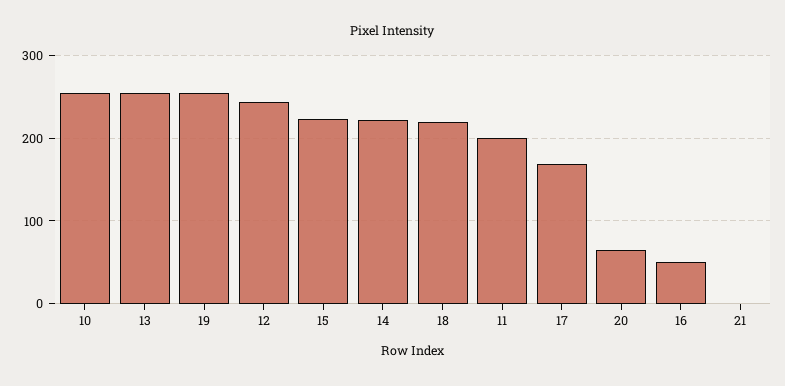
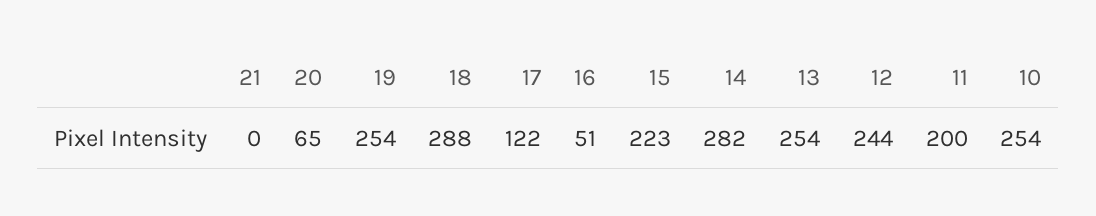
  {
    "10": 254,
    "13": 254,
    "19": 254,
    "12": 244,
    "15": 223,
-   "14": 220,
+   "14": 282,
-   "18": 220,
+   "18": 288,
    "11": 200,
-   "17": 170,
+   "17": 122,
    "20": 65,
    "16": 51,
    "21": 0
  }

